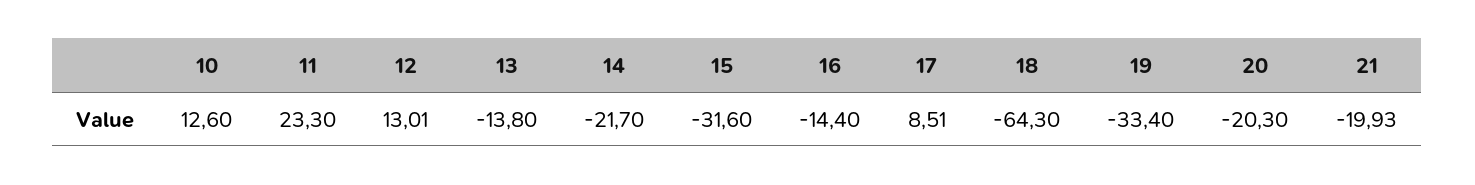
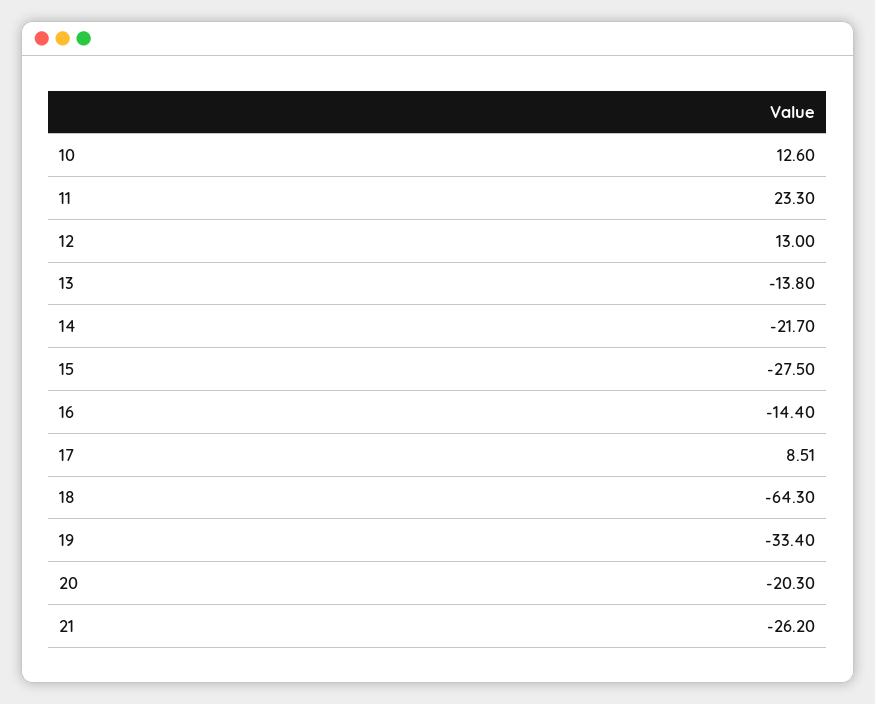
  {
    "10": 12.6,
    "11": 23.3,
-   "12": 13.01,
+   "12": 13,
    "13": -13.8,
    "14": -21.7,
-   "15": -31.6,
+   "15": -27.5,
    "16": -14.4,
    "17": 8.51,
    "18": -64.3,
    "19": -33.4,
    "20": -20.3,
-   "21": -19.93
+   "21": -26.2
  }

